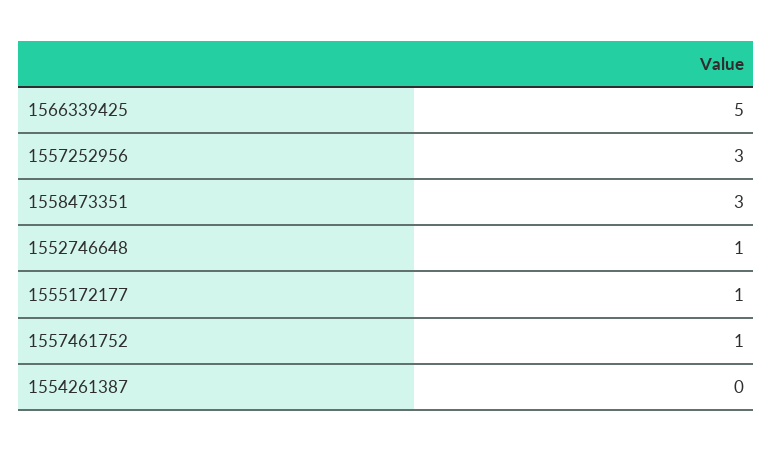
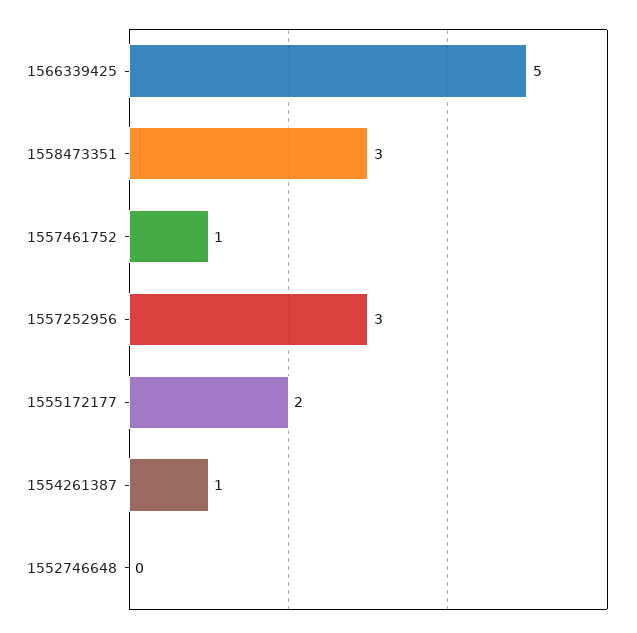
  {
    "1566339425": 5,
    "1557252956": 3,
    "1558473351": 3,
-   "1552746648": 1,
+   "1552746648": 0,
-   "1555172177": 1,
+   "1555172177": 2,
    "1557461752": 1,
-   "1554261387": 0
+   "1554261387": 1
  }

